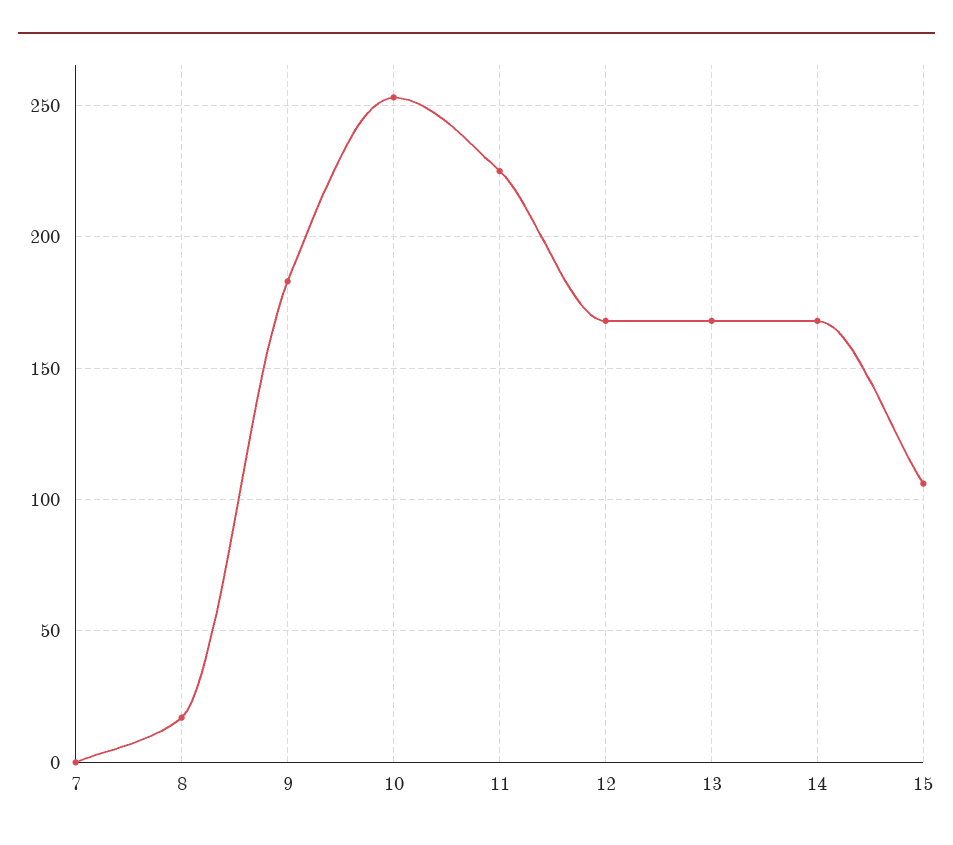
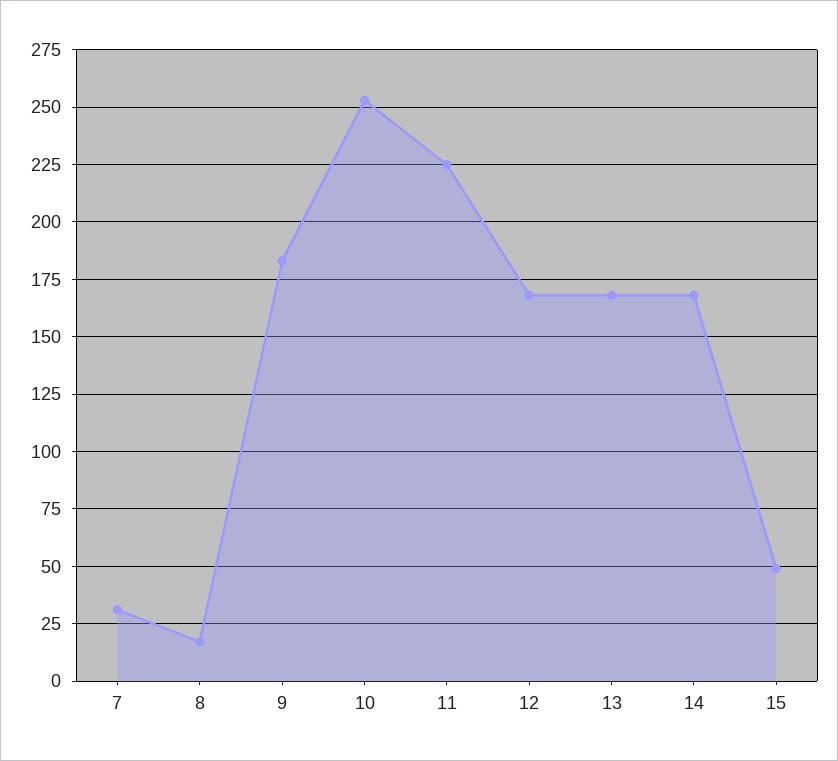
  {
-   "7": 0,
+   "7": 30,
    "8": 15,
    "9": 185,
    "10": 255,
    "11": 225,
    "12": 170,
    "13": 170,
    "14": 170,
-   "15": 105
+   "15": 50
  }

